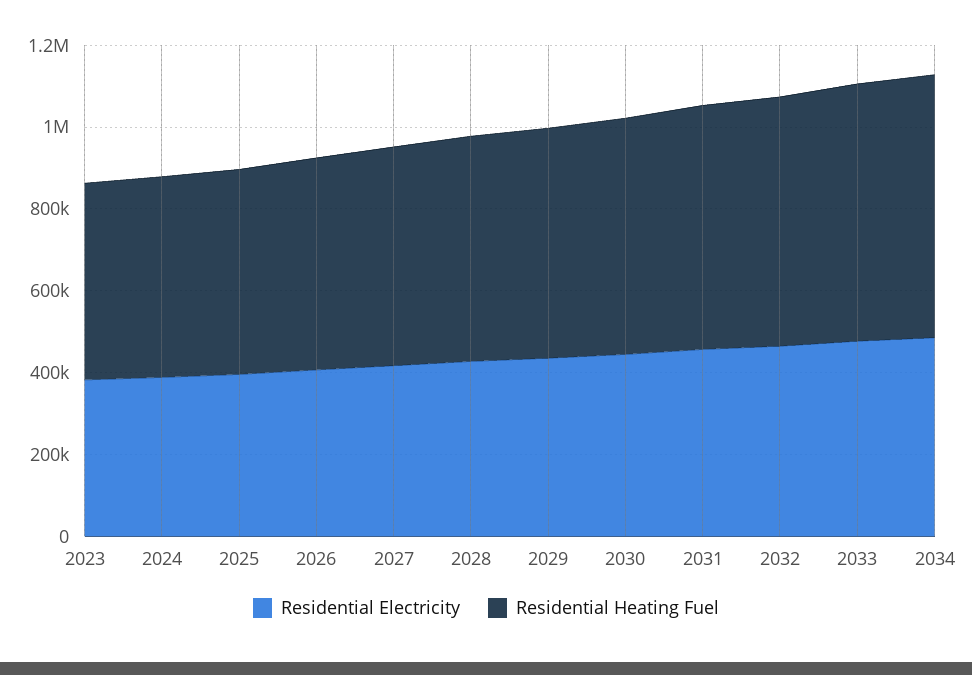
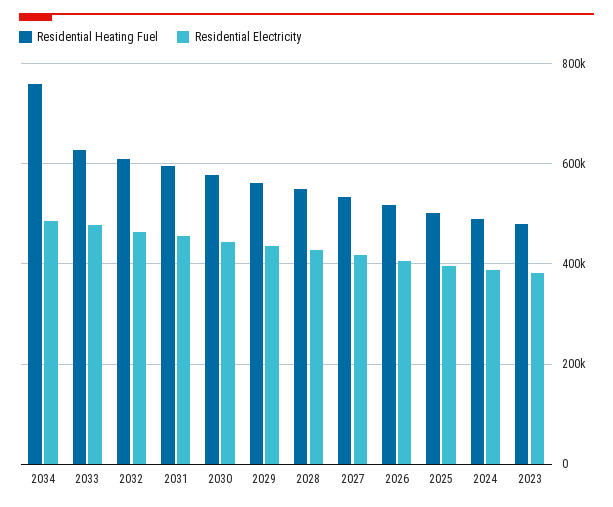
  {
    "Residential Electricity": {
      "2023": 380000,
      "2024": 380000,
      "2025": 400000,
      "2026": 400000,
      "2027": 420000,
      "2028": 420000,
      "2029": 440000,
      "2030": 440000,
      "2031": 460000,
      "2032": 460000,
      "2033": 480000,
      "2034": 480000
    },
    "Residential Heating Fuel": {
      "2023": 480000,
      "2024": 500000,
      "2025": 500000,
      "2026": 520000,
      "2027": 540000,
      "2028": 560000,
      "2029": 560000,
      "2030": 580000,
      "2031": 600000,
      "2032": 600000,
      "2033": 620000,
-     "2034": 650000
+     "2034": 760000
    }
  }

